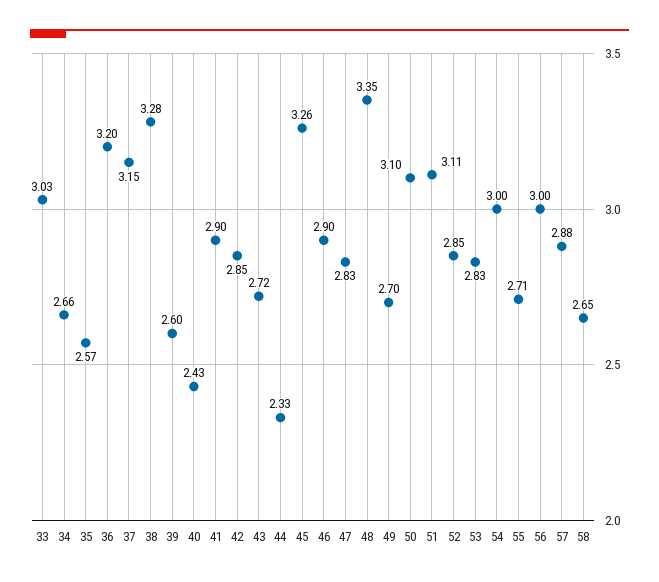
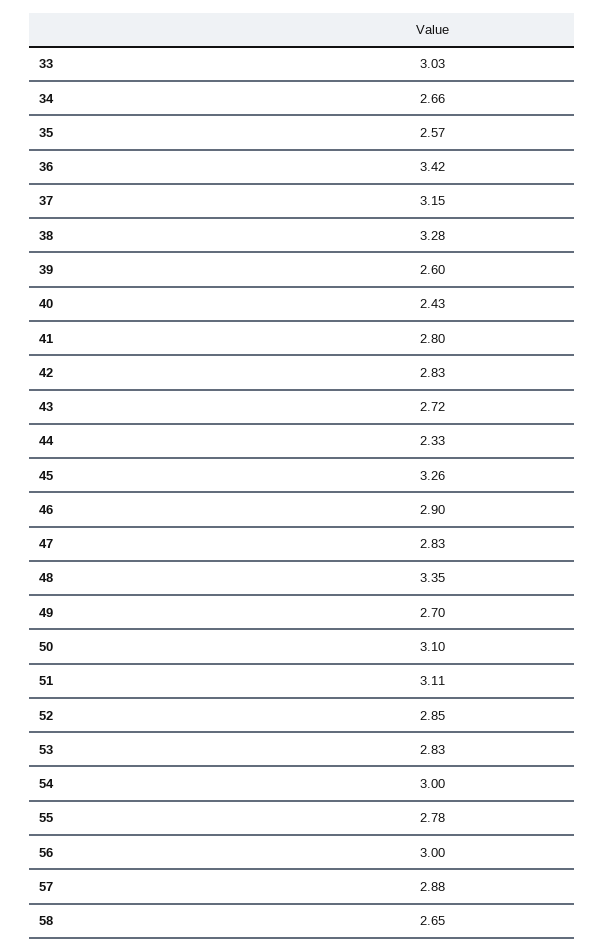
  {
    "33": 3.03,
    "34": 2.66,
    "35": 2.57,
-   "36": 3.2,
+   "36": 3.42,
    "37": 3.15,
    "38": 3.28,
    "39": 2.6,
    "40": 2.43,
-   "41": 2.9,
+   "41": 2.8,
-   "42": 2.85,
+   "42": 2.83,
    "43": 2.72,
    "44": 2.33,
    "45": 3.26,
    "46": 2.9,
    "47": 2.83,
    "48": 3.35,
    "49": 2.7,
    "50": 3.1,
    "51": 3.11,
    "52": 2.85,
    "53": 2.83,
    "54": 3,
-   "55": 2.71,
+   "55": 2.78,
    "56": 3,
    "57": 2.88,
    "58": 2.65
  }

